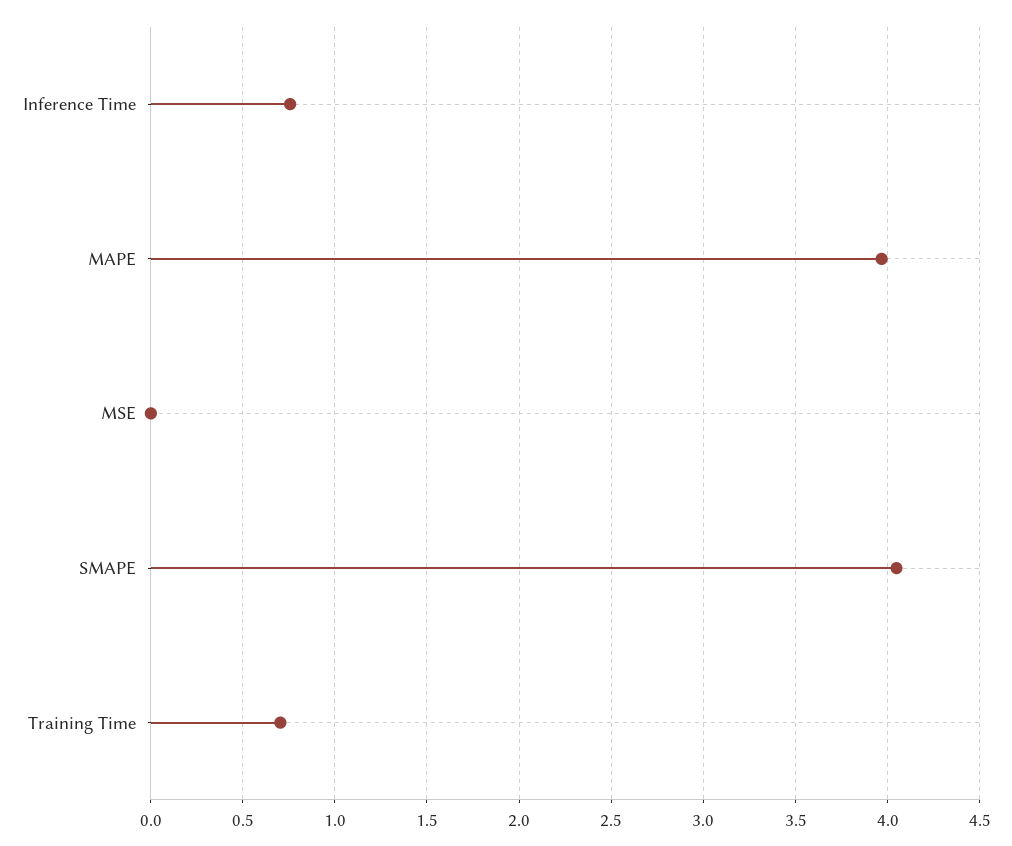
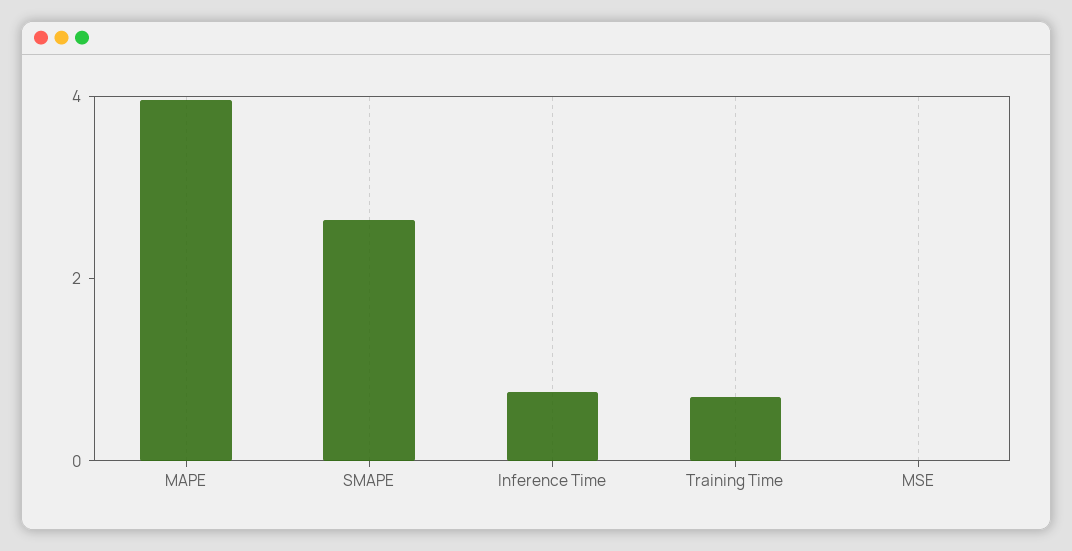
  {
    "Inference Time": 0.75,
    "MAPE": 3.95,
    "MSE": 0,
-   "SMAPE": 4.05,
+   "SMAPE": 2.5,
    "Training Time": 0.7
  }

